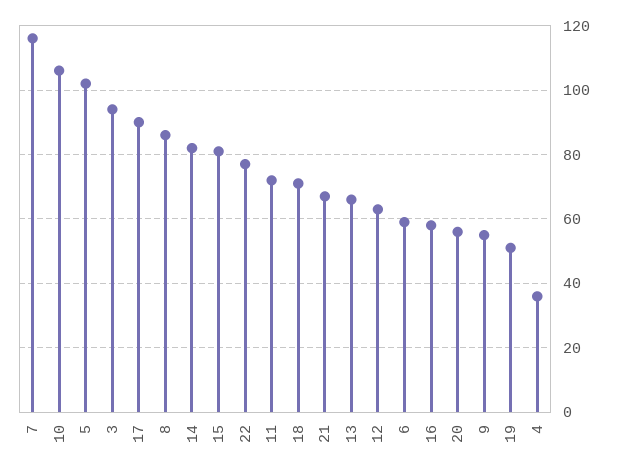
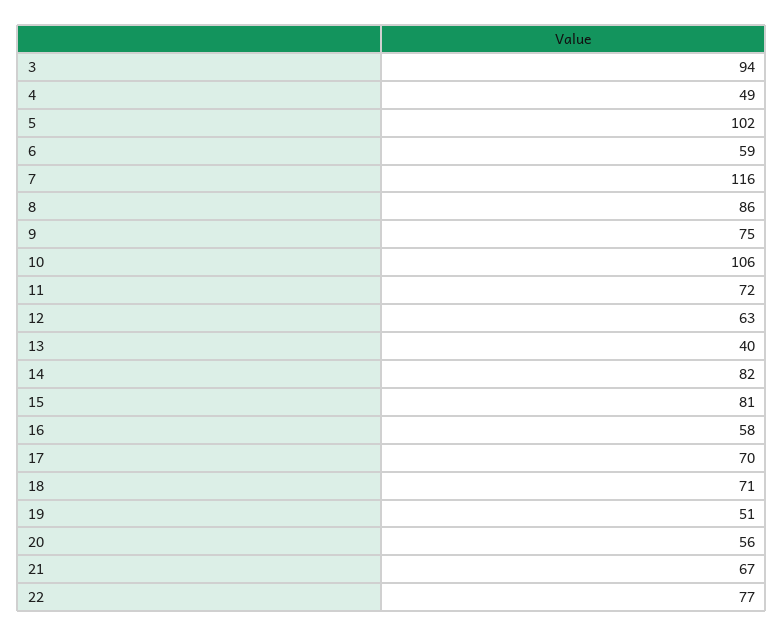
  {
    "7": 116,
    "10": 106,
    "5": 102,
    "3": 94,
-   "17": 90,
+   "17": 70,
    "8": 86,
    "14": 82,
    "15": 81,
    "22": 77,
    "11": 72,
    "18": 71,
    "21": 67,
-   "13": 65,
+   "13": 40,
    "12": 63,
    "6": 59,
    "16": 58,
    "20": 56,
-   "9": 55,
+   "9": 75,
    "19": 51,
-   "4": 35
+   "4": 49
  }

